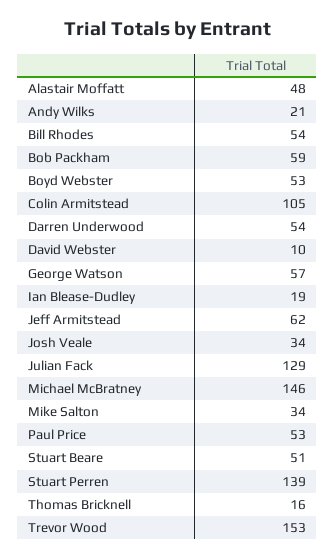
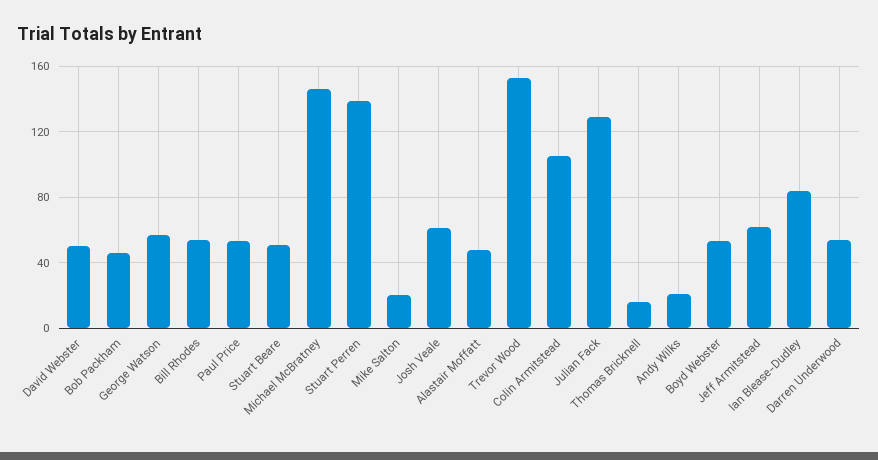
  {
    "Alastair Moffatt": 48,
    "Andy Wilks": 21,
    "Bill Rhodes": 54,
-   "Bob Packham": 59,
+   "Bob Packham": 45,
    "Boyd Webster": 53,
    "Colin Armitstead": 105,
    "Darren Underwood": 54,
-   "David Webster": 10,
+   "David Webster": 50,
    "George Watson": 57,
-   "Ian Blease-Dudley": 19,
+   "Ian Blease-Dudley": 85,
    "Jeff Armitstead": 62,
-   "Josh Veale": 34,
+   "Josh Veale": 60,
    "Julian Fack": 129,
    "Michael McBratney": 146,
-   "Mike Salton": 34,
+   "Mike Salton": 20,
    "Paul Price": 53,
    "Stuart Beare": 51,
    "Stuart Perren": 139,
    "Thomas Bricknell": 16,
    "Trevor Wood": 153
  }

